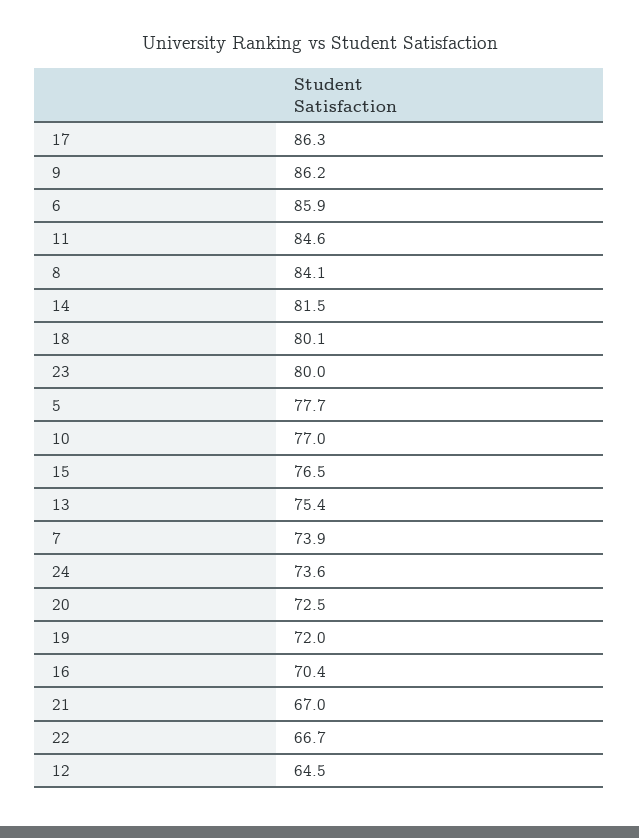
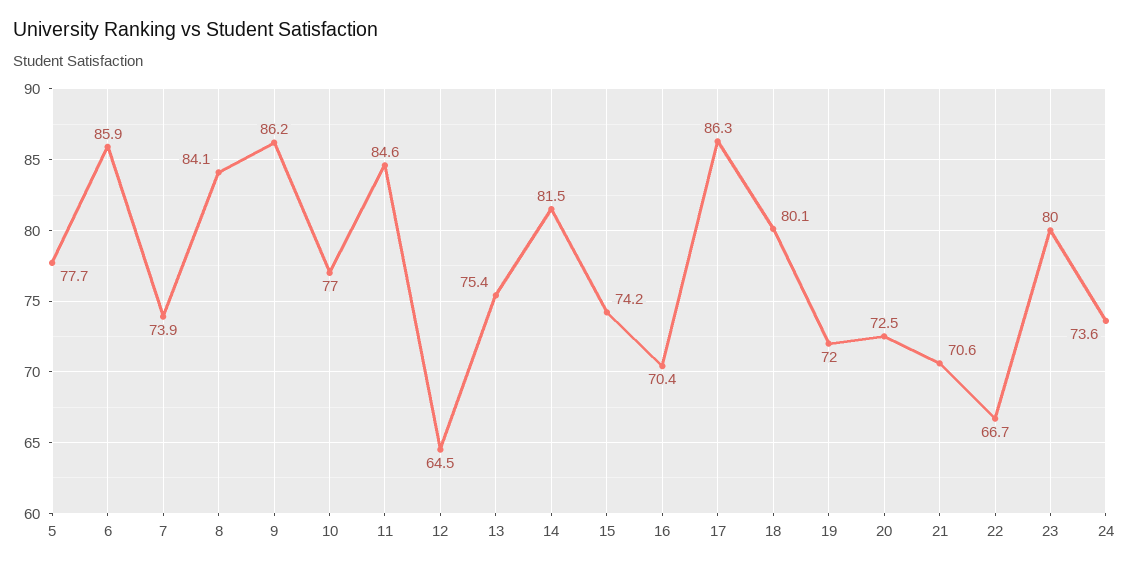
  {
    "17": 86.3,
    "9": 86.2,
    "6": 85.9,
    "11": 84.6,
    "8": 84.1,
    "14": 81.5,
    "18": 80.1,
    "23": 80,
    "5": 77.7,
    "10": 77,
-   "15": 76.5,
+   "15": 74.2,
    "13": 75.4,
    "7": 73.9,
    "24": 73.6,
    "20": 72.5,
    "19": 72,
    "16": 70.4,
-   "21": 67,
+   "21": 70.6,
    "22": 66.7,
    "12": 64.5
  }

